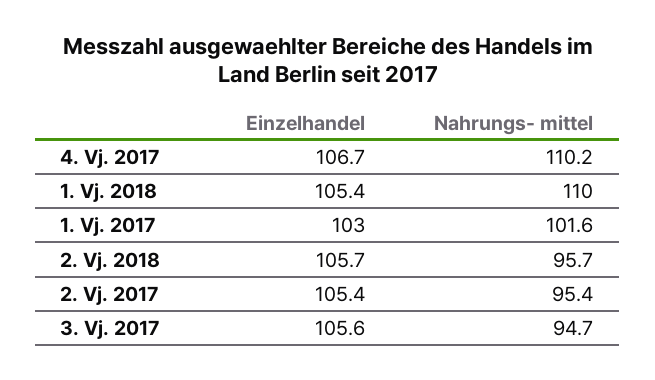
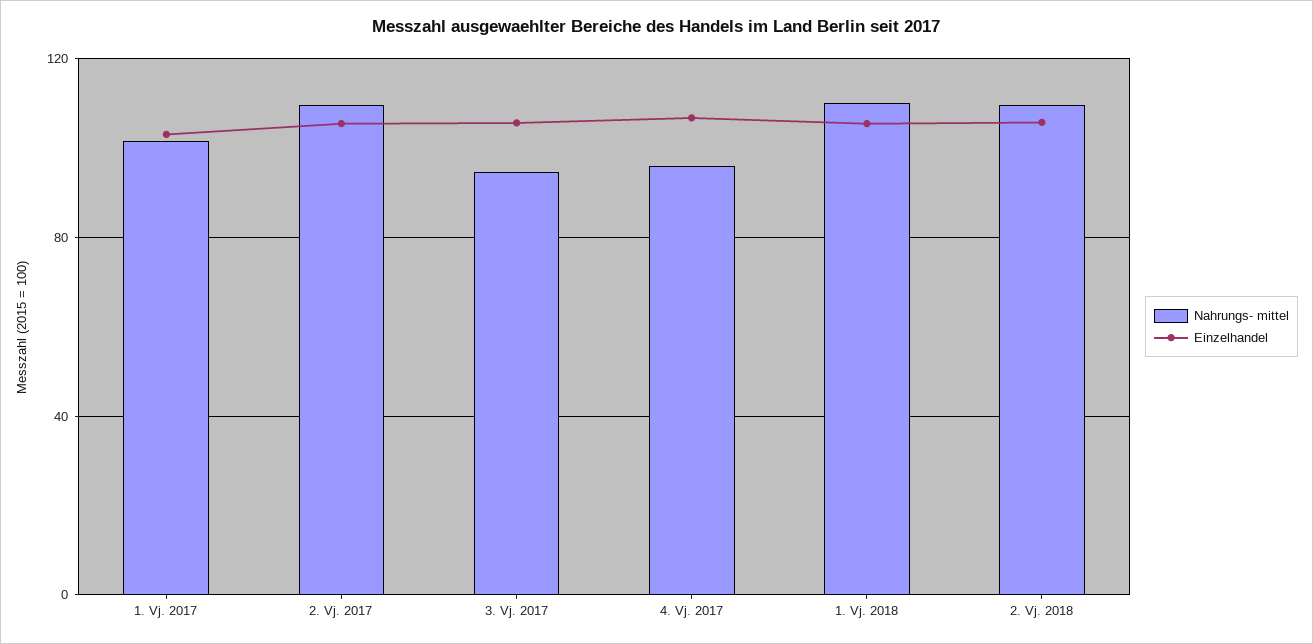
  {
    "Einzelhandel": {
      "4. Vj. 2017": 106.7,
      "1. Vj. 2018": 105.4,
      "1. Vj. 2017": 103,
      "2. Vj. 2018": 105.7,
      "2. Vj. 2017": 105.4,
      "3. Vj. 2017": 105.6
    },
    "Nahrungs- mittel": {
-     "4. Vj. 2017": 110.2,
+     "4. Vj. 2017": 95,
      "1. Vj. 2018": 110,
      "1. Vj. 2017": 101.6,
-     "2. Vj. 2018": 95.7,
+     "2. Vj. 2018": 110,
-     "2. Vj. 2017": 95.4,
+     "2. Vj. 2017": 110,
      "3. Vj. 2017": 94.7
    }
  }

